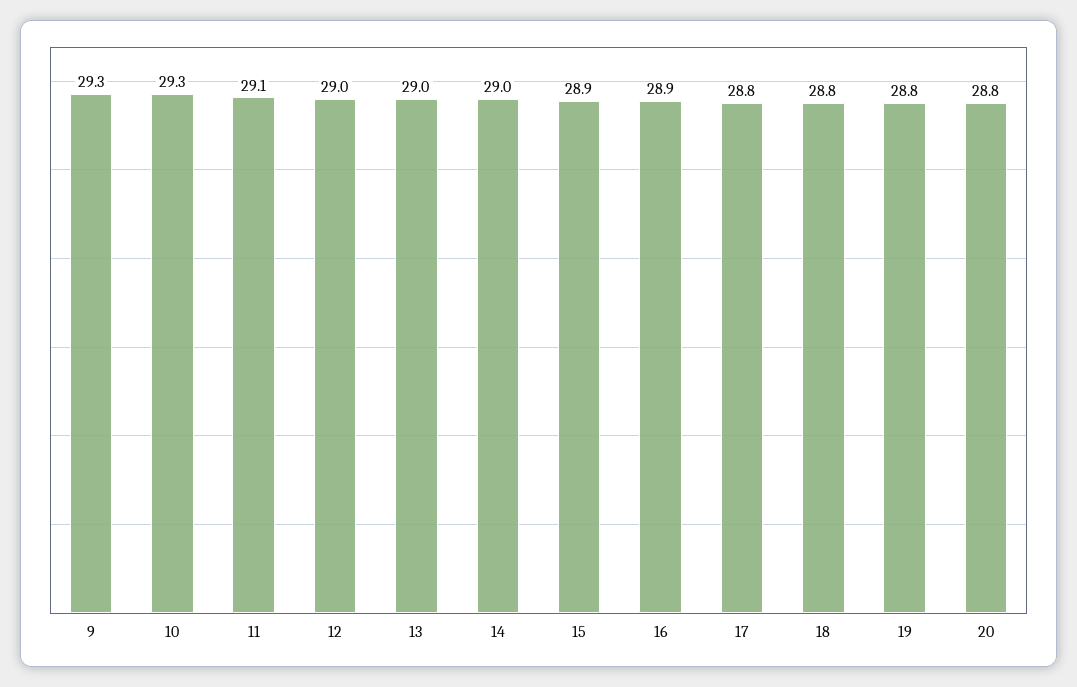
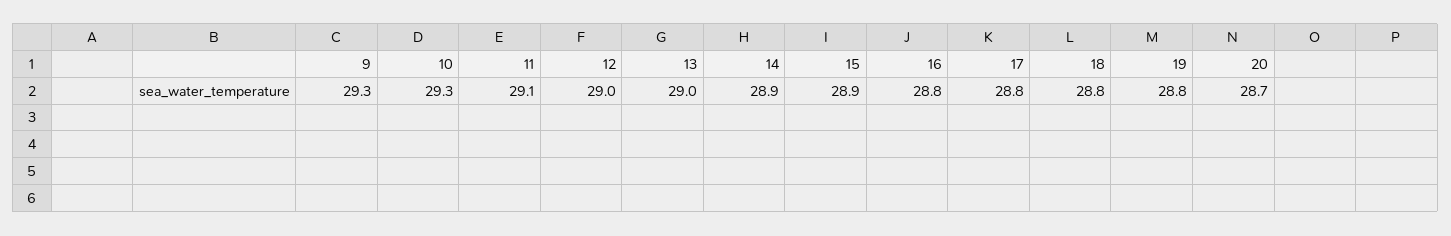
  {
    "9": 29.3,
    "10": 29.3,
    "11": 29.1,
    "12": 29,
    "13": 29,
-   "14": 29,
+   "14": 28.9,
    "15": 28.9,
-   "16": 28.9,
+   "16": 28.8,
    "17": 28.8,
    "18": 28.8,
    "19": 28.8,
-   "20": 28.8
+   "20": 28.7
  }

